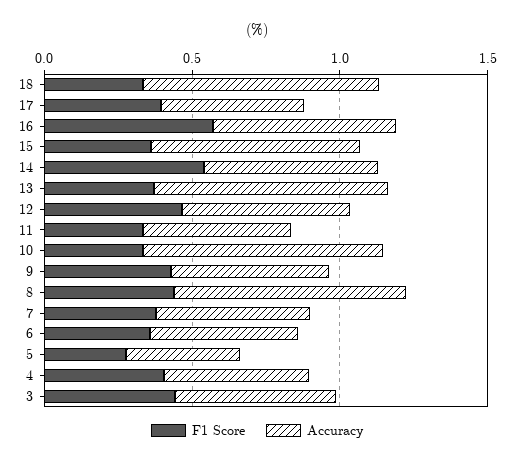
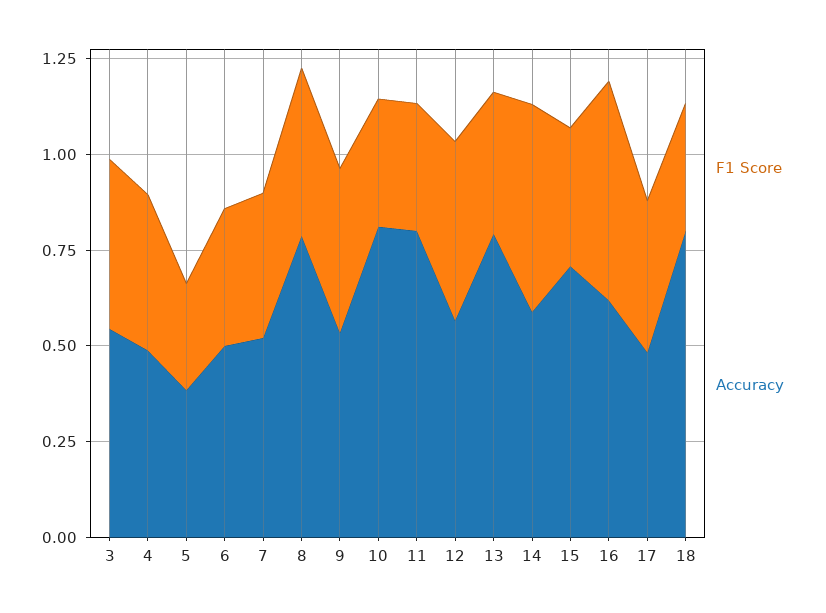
  {
    "F1 Score": {
      "18": 0.35,
      "17": 0.4,
      "16": 0.55,
      "15": 0.35,
      "14": 0.55,
      "13": 0.35,
      "12": 0.45,
      "11": 0.35,
      "10": 0.35,
      "9": 0.45,
      "8": 0.45,
      "7": 0.4,
      "6": 0.35,
      "5": 0.3,
      "4": 0.4,
      "3": 0.45
    },
    "Accuracy": {
      "18": 0.8,
      "17": 0.5,
      "16": 0.6,
      "15": 0.7,
      "14": 0.6,
      "13": 0.8,
      "12": 0.55,
-     "11": 0.5,
+     "11": 0.8,
      "10": 0.8,
      "9": 0.55,
      "8": 0.8,
      "7": 0.5,
      "6": 0.5,
      "5": 0.4,
      "4": 0.5,
      "3": 0.55
    }
  }

